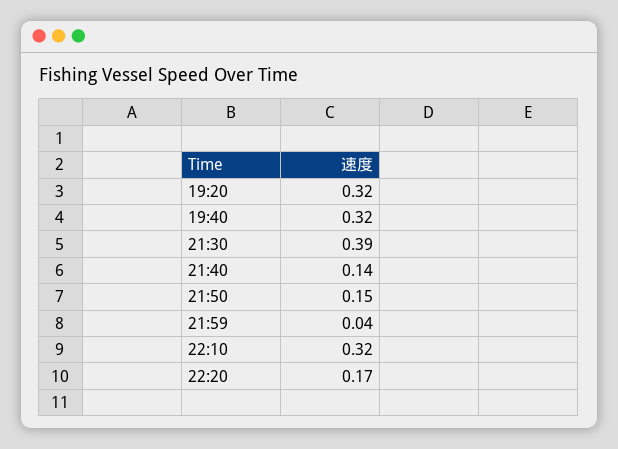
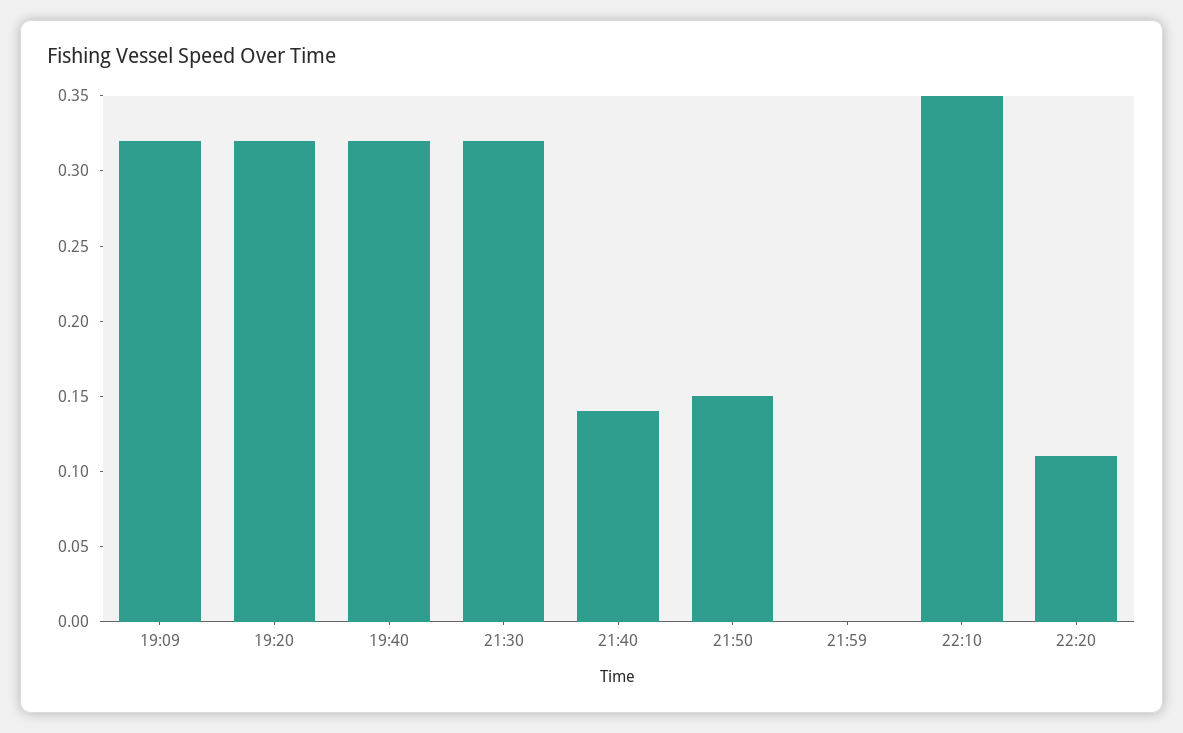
  {
    "19:20": 0.32,
    "19:40": 0.32,
-   "21:30": 0.39,
+   "21:30": 0.32,
    "21:40": 0.14,
    "21:50": 0.15,
-   "21:59": 0.04,
+   "21:59": 0,
-   "22:10": 0.32,
+   "22:10": 0.35,
-   "22:20": 0.17
+   "22:20": 0.11,
+   "19:09": 0.32
  }

